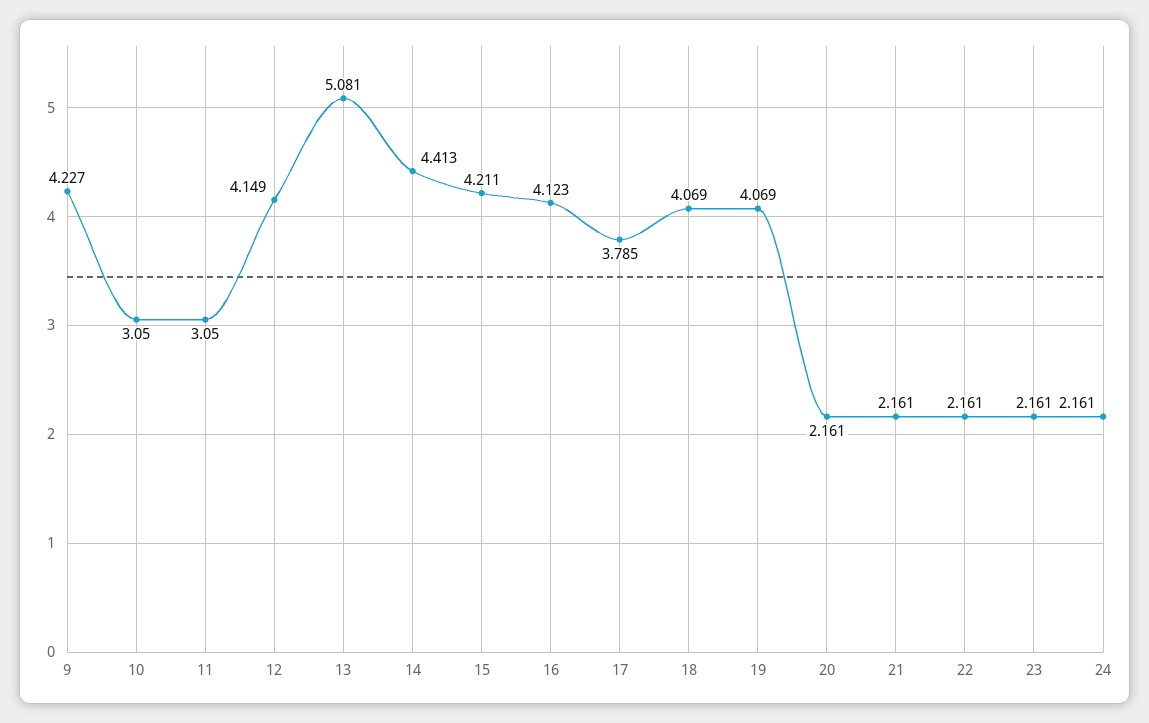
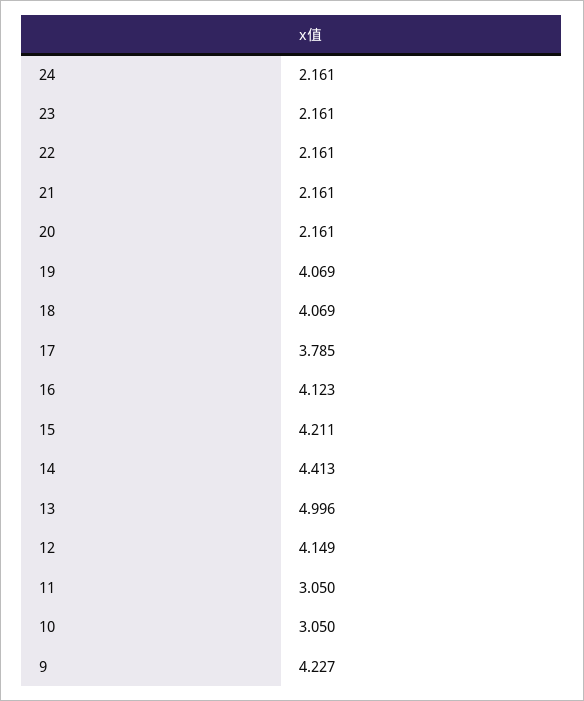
  {
    "9": 4.227,
    "10": 3.05,
    "11": 3.05,
    "12": 4.149,
-   "13": 5.081,
+   "13": 4.996,
    "14": 4.413,
    "15": 4.211,
    "16": 4.123,
    "17": 3.785,
    "18": 4.069,
    "19": 4.069,
    "20": 2.161,
    "21": 2.161,
    "22": 2.161,
    "23": 2.161,
    "24": 2.161
  }

